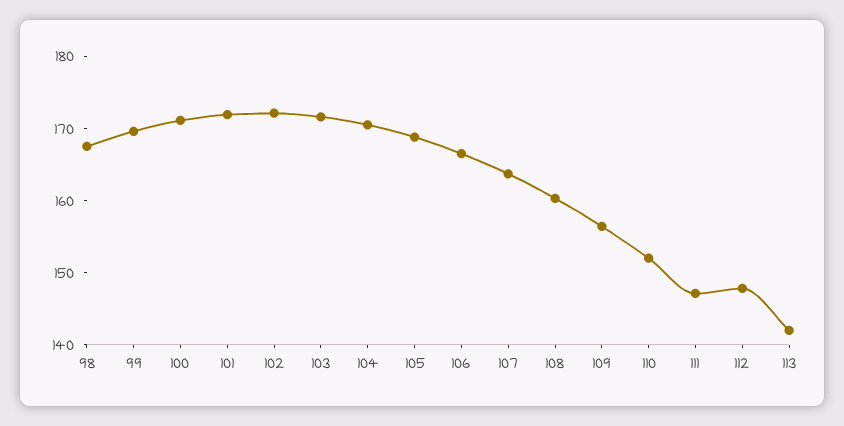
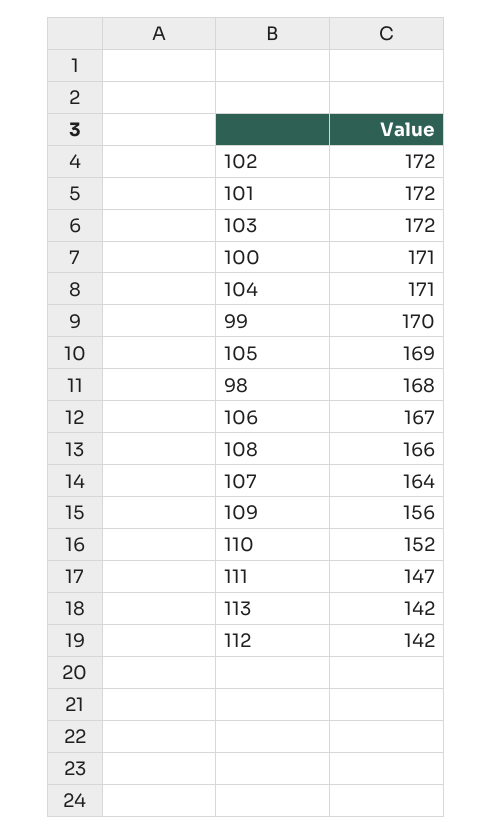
  {
    "98": 168,
    "99": 170,
    "100": 171,
    "101": 172,
    "102": 172,
    "103": 172,
    "104": 171,
    "105": 169,
    "106": 167,
    "107": 164,
-   "108": 160,
+   "108": 166,
    "109": 156,
    "110": 152,
    "111": 147,
-   "112": 148,
+   "112": 142,
    "113": 142
  }

